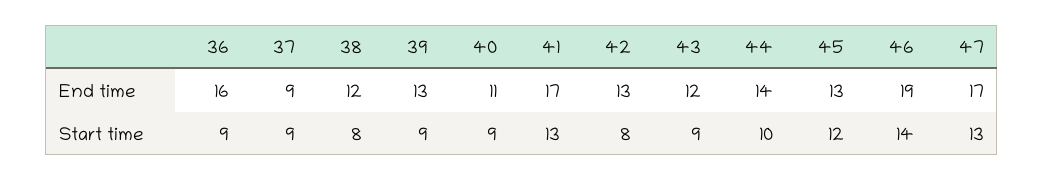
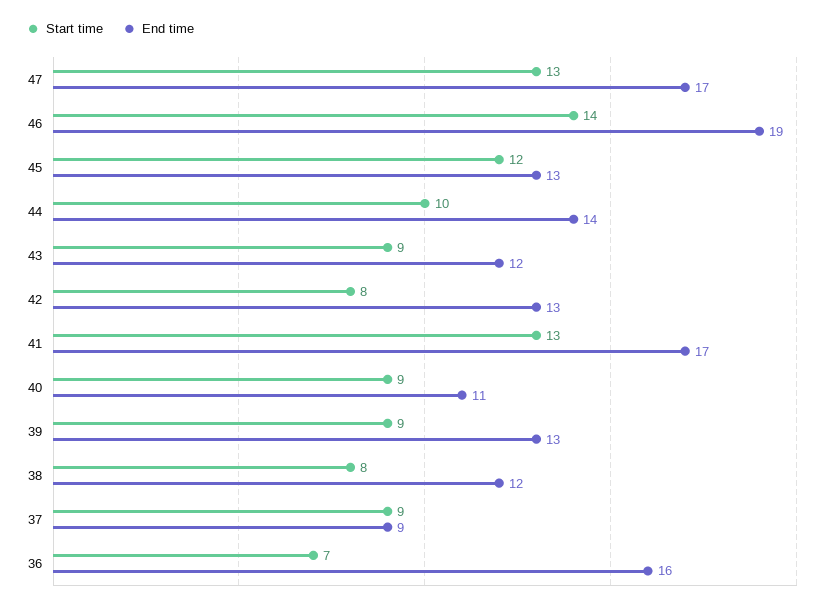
  {
    "End time": {
      "36": 16,
      "37": 9,
      "38": 12,
      "39": 13,
      "40": 11,
      "41": 17,
      "42": 13,
      "43": 12,
      "44": 14,
      "45": 13,
      "46": 19,
      "47": 17
    },
    "Start time": {
-     "36": 9,
+     "36": 7,
      "37": 9,
      "38": 8,
      "39": 9,
      "40": 9,
      "41": 13,
      "42": 8,
      "43": 9,
      "44": 10,
      "45": 12,
      "46": 14,
      "47": 13
    }
  }

